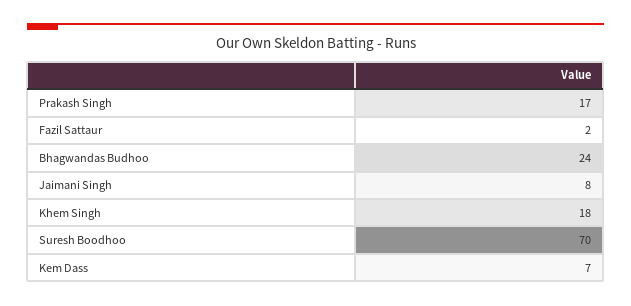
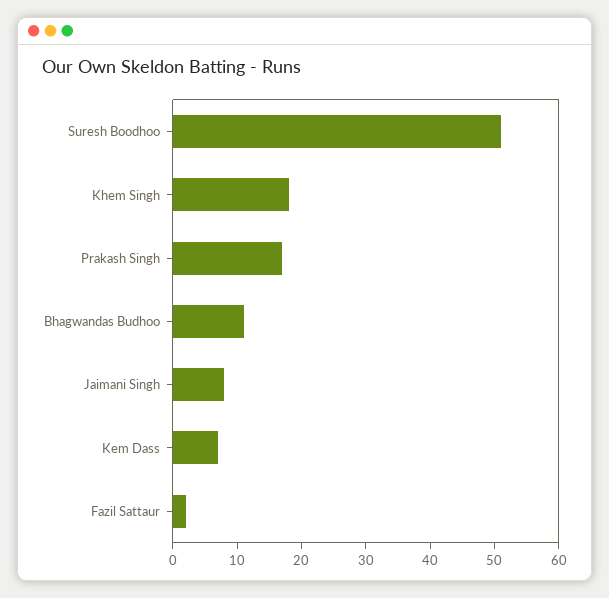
  {
    "Prakash Singh": 17,
    "Fazil Sattaur": 2,
-   "Bhagwandas Budhoo": 24,
+   "Bhagwandas Budhoo": 10,
    "Jaimani Singh": 8,
    "Khem Singh": 18,
-   "Suresh Boodhoo": 70,
+   "Suresh Boodhoo": 50,
    "Kem Dass": 7
  }

